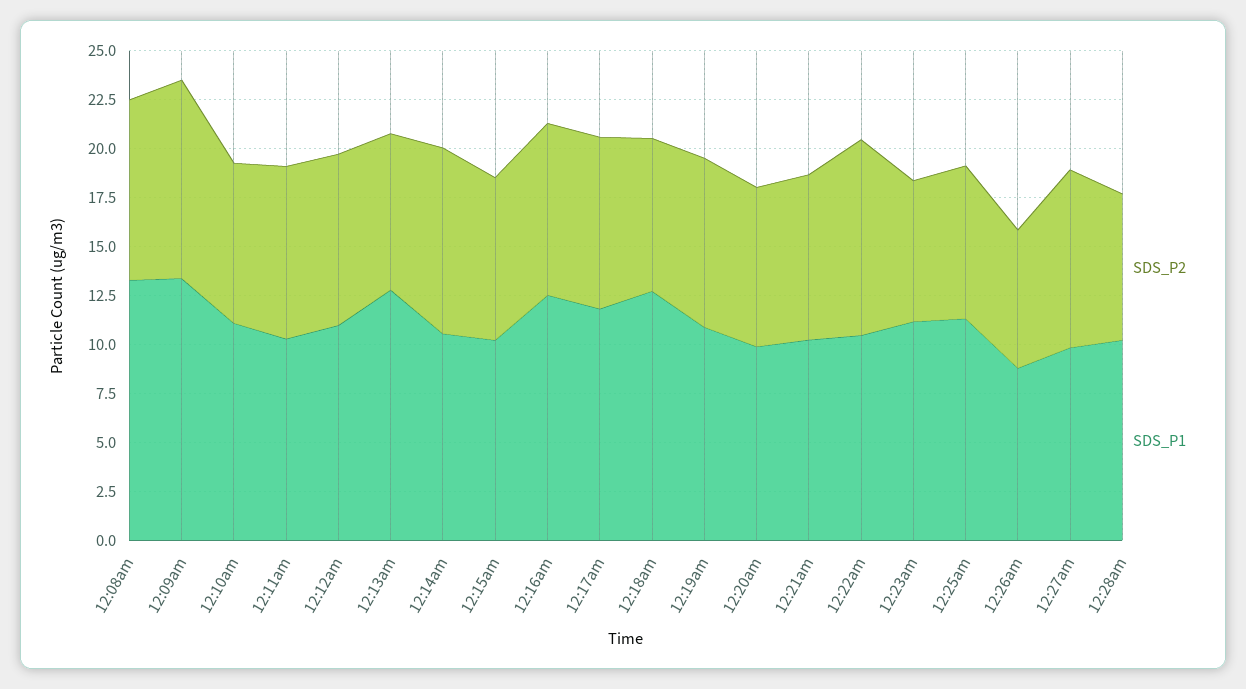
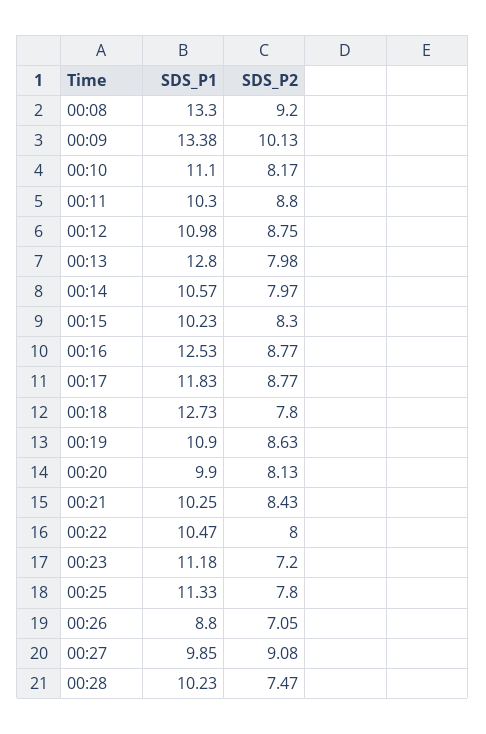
  {
    "SDS_P2": {
      "12:08am": 9.2,
      "12:09am": 10.13,
      "12:10am": 8.17,
      "12:11am": 8.8,
      "12:12am": 8.75,
      "12:13am": 7.98,
-     "12:14am": 9.5,
+     "12:14am": 7.97,
      "12:15am": 8.3,
      "12:16am": 8.77,
      "12:17am": 8.77,
      "12:18am": 7.8,
      "12:19am": 8.63,
      "12:20am": 8.13,
      "12:21am": 8.43,
-     "12:22am": 10,
+     "12:22am": 8,
      "12:23am": 7.2,
      "12:25am": 7.8,
      "12:26am": 7.05,
      "12:27am": 9.08,
      "12:28am": 7.47
    },
    "SDS_P1": {
      "12:08am": 13.3,
      "12:09am": 13.38,
      "12:10am": 11.1,
      "12:11am": 10.3,
      "12:12am": 10.98,
      "12:13am": 12.8,
      "12:14am": 10.57,
      "12:15am": 10.23,
      "12:16am": 12.53,
      "12:17am": 11.83,
      "12:18am": 12.73,
      "12:19am": 10.9,
      "12:20am": 9.9,
      "12:21am": 10.25,
      "12:22am": 10.47,
      "12:23am": 11.18,
      "12:25am": 11.33,
      "12:26am": 8.8,
      "12:27am": 9.85,
      "12:28am": 10.23
    }
  }

